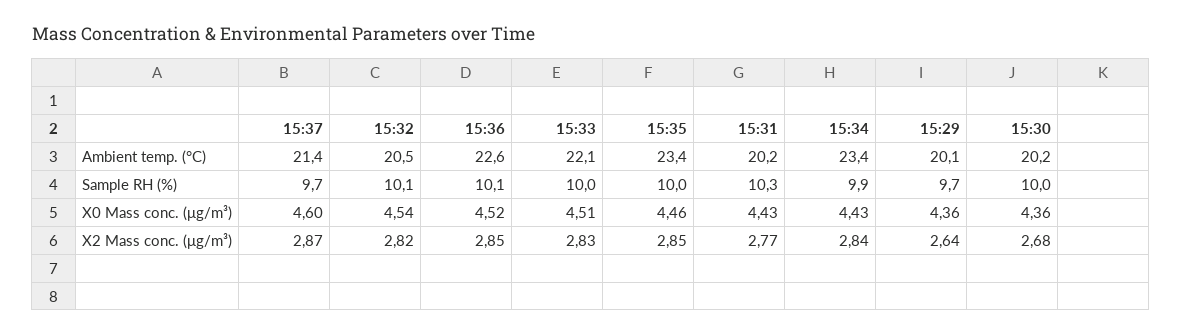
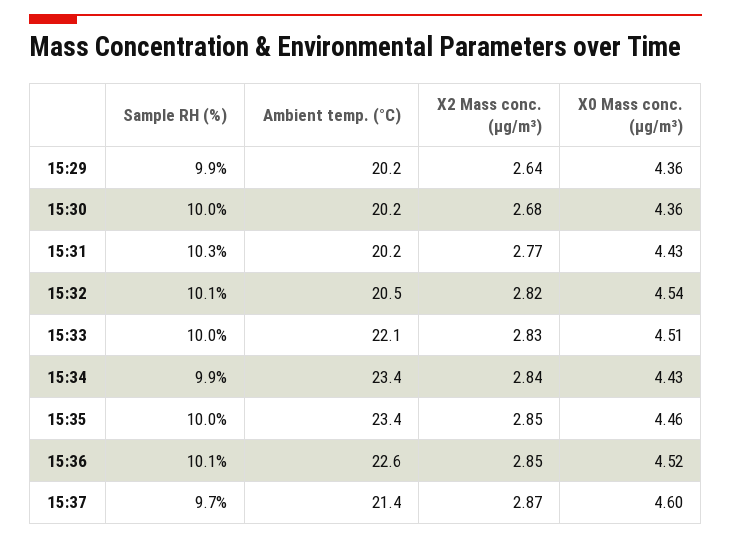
  {
    "15:37": {
      "Ambient temp. (°C)": 21.4,
      "Sample RH (%)": 9.7,
      "X0 Mass conc. (μg/m³)": 4.6,
      "X2 Mass conc. (μg/m³)": 2.87
    },
    "15:32": {
      "Ambient temp. (°C)": 20.5,
      "Sample RH (%)": 10.1,
      "X0 Mass conc. (μg/m³)": 4.54,
      "X2 Mass conc. (μg/m³)": 2.82
    },
    "15:36": {
      "Ambient temp. (°C)": 22.6,
      "Sample RH (%)": 10.1,
      "X0 Mass conc. (μg/m³)": 4.52,
      "X2 Mass conc. (μg/m³)": 2.85
    },
    "15:33": {
      "Ambient temp. (°C)": 22.1,
      "Sample RH (%)": 10,
      "X0 Mass conc. (μg/m³)": 4.51,
      "X2 Mass conc. (μg/m³)": 2.83
    },
    "15:35": {
      "Ambient temp. (°C)": 23.4,
      "Sample RH (%)": 10,
      "X0 Mass conc. (μg/m³)": 4.46,
      "X2 Mass conc. (μg/m³)": 2.85
    },
    "15:31": {
      "Ambient temp. (°C)": 20.2,
      "Sample RH (%)": 10.3,
      "X0 Mass conc. (μg/m³)": 4.43,
      "X2 Mass conc. (μg/m³)": 2.77
    },
    "15:34": {
      "Ambient temp. (°C)": 23.4,
      "Sample RH (%)": 9.9,
      "X0 Mass conc. (μg/m³)": 4.43,
      "X2 Mass conc. (μg/m³)": 2.84
    },
    "15:29": {
-     "Ambient temp. (°C)": 20.1,
+     "Ambient temp. (°C)": 20.2,
-     "Sample RH (%)": 9.7,
+     "Sample RH (%)": 9.9,
      "X0 Mass conc. (μg/m³)": 4.36,
      "X2 Mass conc. (μg/m³)": 2.64
    },
    "15:30": {
      "Ambient temp. (°C)": 20.2,
      "Sample RH (%)": 10,
      "X0 Mass conc. (μg/m³)": 4.36,
      "X2 Mass conc. (μg/m³)": 2.68
    }
  }

